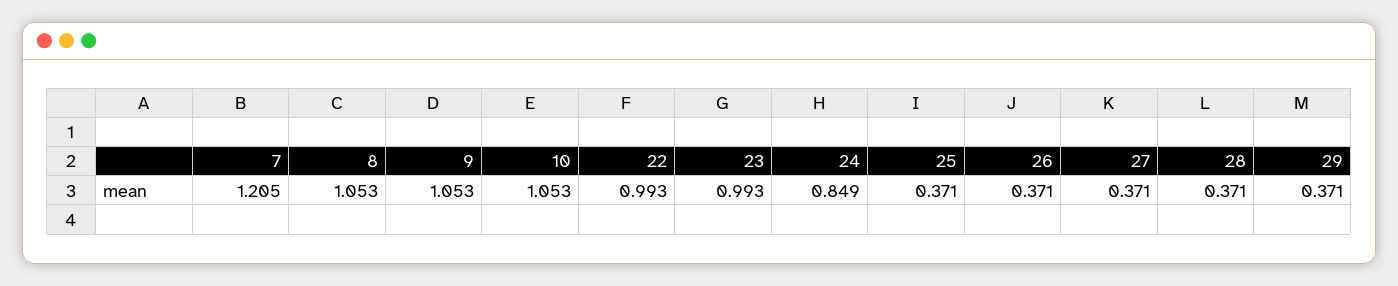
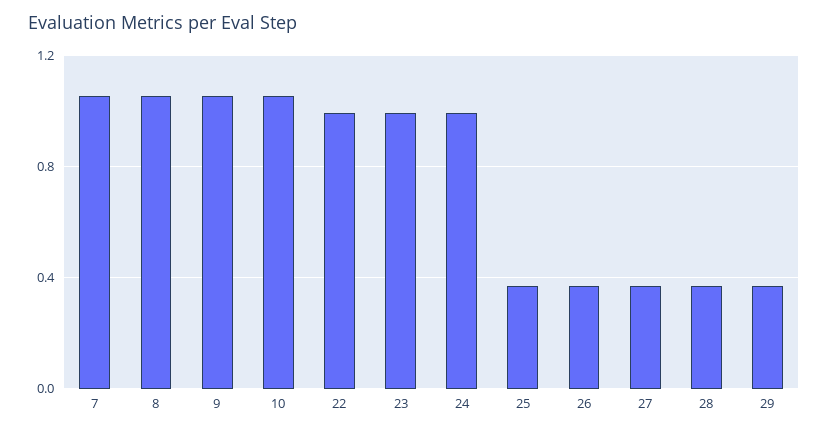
  {
-   "7": 1.205,
+   "7": 1.05,
    "8": 1.053,
    "9": 1.053,
    "10": 1.053,
    "22": 0.993,
    "23": 0.993,
-   "24": 0.849,
+   "24": 1,
    "25": 0.371,
    "26": 0.371,
    "27": 0.371,
    "28": 0.371,
    "29": 0.371
  }

